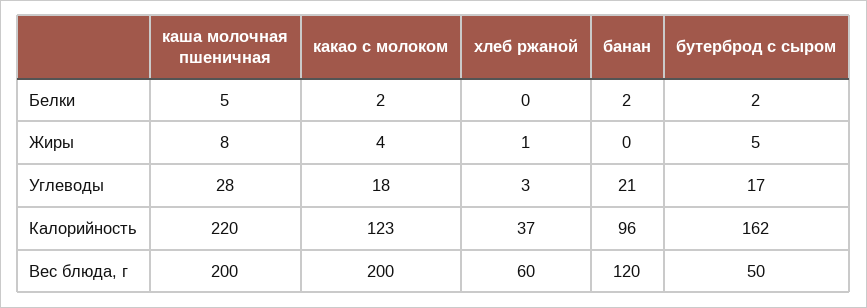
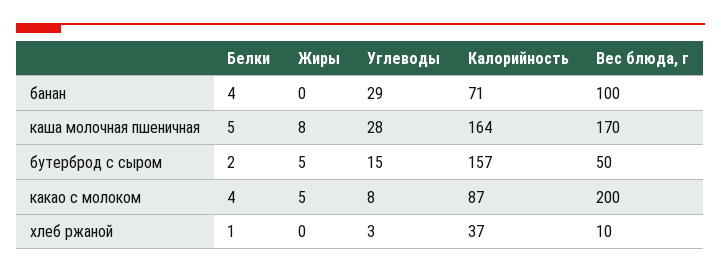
  {
    "каша молочная пшеничная": {
      "Белки": 5,
      "Жиры": 8,
      "Углеводы": 28,
-     "Калорийность": 220,
+     "Калорийность": 164,
-     "Вес блюда, г": 200
+     "Вес блюда, г": 170
    },
    "какао с молоком": {
-     "Белки": 2,
+     "Белки": 4,
-     "Жиры": 4,
+     "Жиры": 5,
-     "Углеводы": 18,
+     "Углеводы": 8,
-     "Калорийность": 123,
+     "Калорийность": 87,
      "Вес блюда, г": 200
    },
    "хлеб ржаной": {
-     "Белки": 0,
+     "Белки": 1,
-     "Жиры": 1,
+     "Жиры": 0,
      "Углеводы": 3,
      "Калорийность": 37,
-     "Вес блюда, г": 60
+     "Вес блюда, г": 10
    },
    "банан": {
-     "Белки": 2,
+     "Белки": 4,
      "Жиры": 0,
-     "Углеводы": 21,
+     "Углеводы": 29,
-     "Калорийность": 96,
+     "Калорийность": 71,
-     "Вес блюда, г": 120
+     "Вес блюда, г": 100
    },
    "бутерброд с сыром": {
      "Белки": 2,
      "Жиры": 5,
-     "Углеводы": 17,
+     "Углеводы": 15,
-     "Калорийность": 162,
+     "Калорийность": 157,
      "Вес блюда, г": 50
    }
  }

